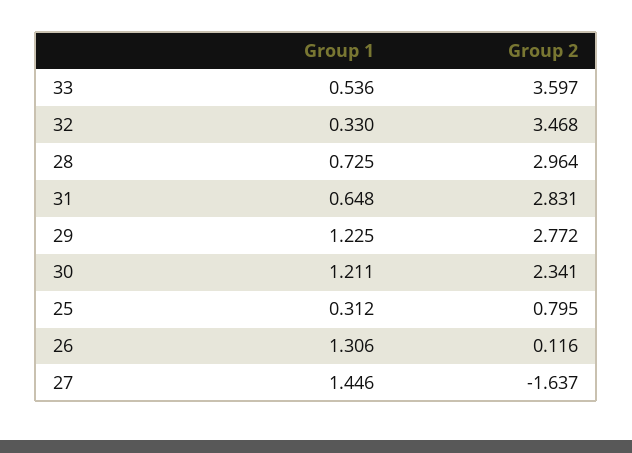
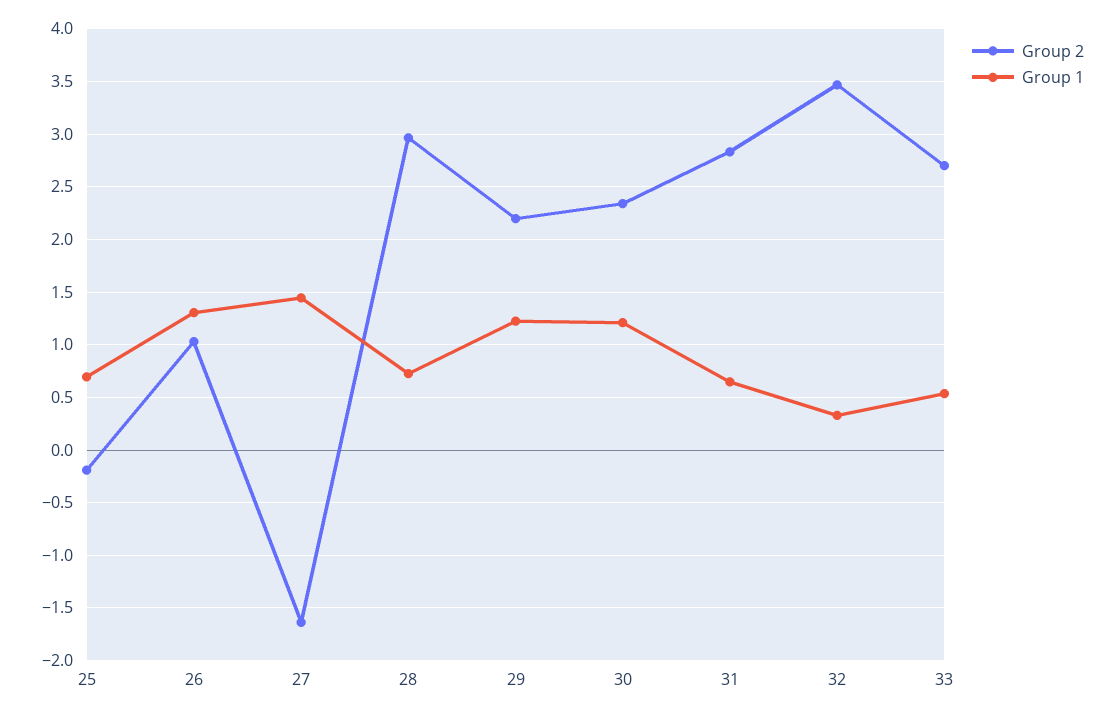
  {
    "Group 1": {
      "33": 0.536,
      "32": 0.33,
      "28": 0.725,
      "31": 0.648,
      "29": 1.225,
      "30": 1.211,
-     "25": 0.312,
+     "25": 0.7,
      "26": 1.306,
      "27": 1.446
    },
    "Group 2": {
-     "33": 3.597,
+     "33": 2.7,
      "32": 3.468,
      "28": 2.964,
      "31": 2.831,
-     "29": 2.772,
+     "29": 2.2,
      "30": 2.341,
-     "25": 0.795,
+     "25": -0.2,
-     "26": 0.116,
+     "26": 1,
      "27": -1.637
    }
  }

